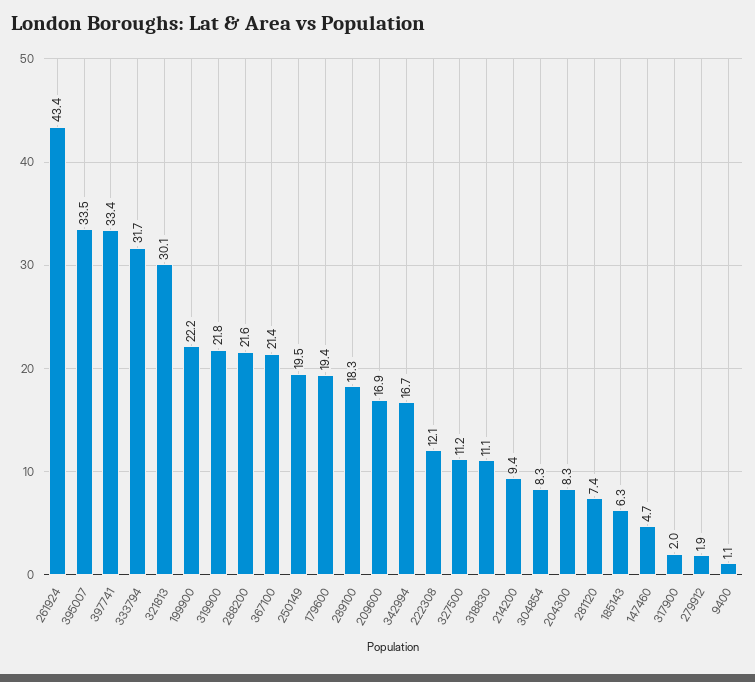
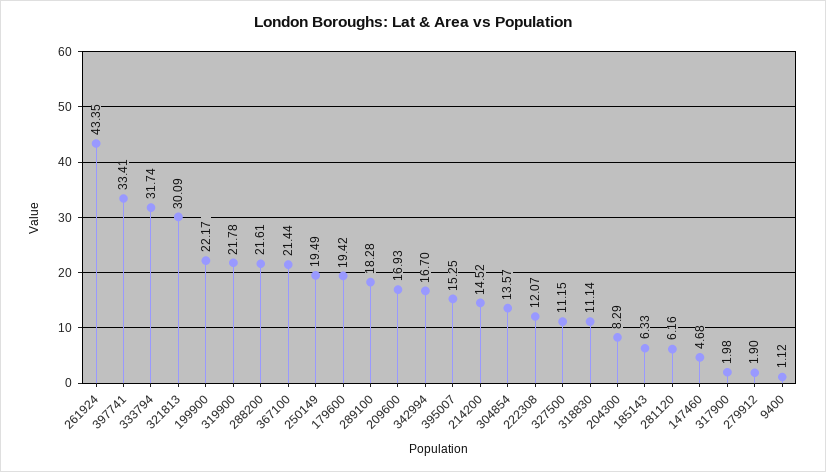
  {
    "261924": 43.35,
-   "395007": 33.5,
+   "395007": 15.25,
    "397741": 33.41,
    "333794": 31.74,
    "321813": 30.09,
    "199900": 22.17,
    "319900": 21.78,
    "288200": 21.61,
    "367100": 21.44,
    "250149": 19.49,
    "179600": 19.42,
    "289100": 18.28,
    "209600": 16.93,
    "342994": 16.7,
    "222308": 12.07,
    "327500": 11.15,
    "318830": 11.14,
-   "214200": 9.4,
+   "214200": 14.52,
-   "304854": 8.3,
+   "304854": 13.57,
    "204300": 8.29,
-   "281120": 7.4,
+   "281120": 6.16,
    "185143": 6.33,
    "147460": 4.68,
    "317900": 1.98,
    "279912": 1.9,
    "9400": 1.12
  }

